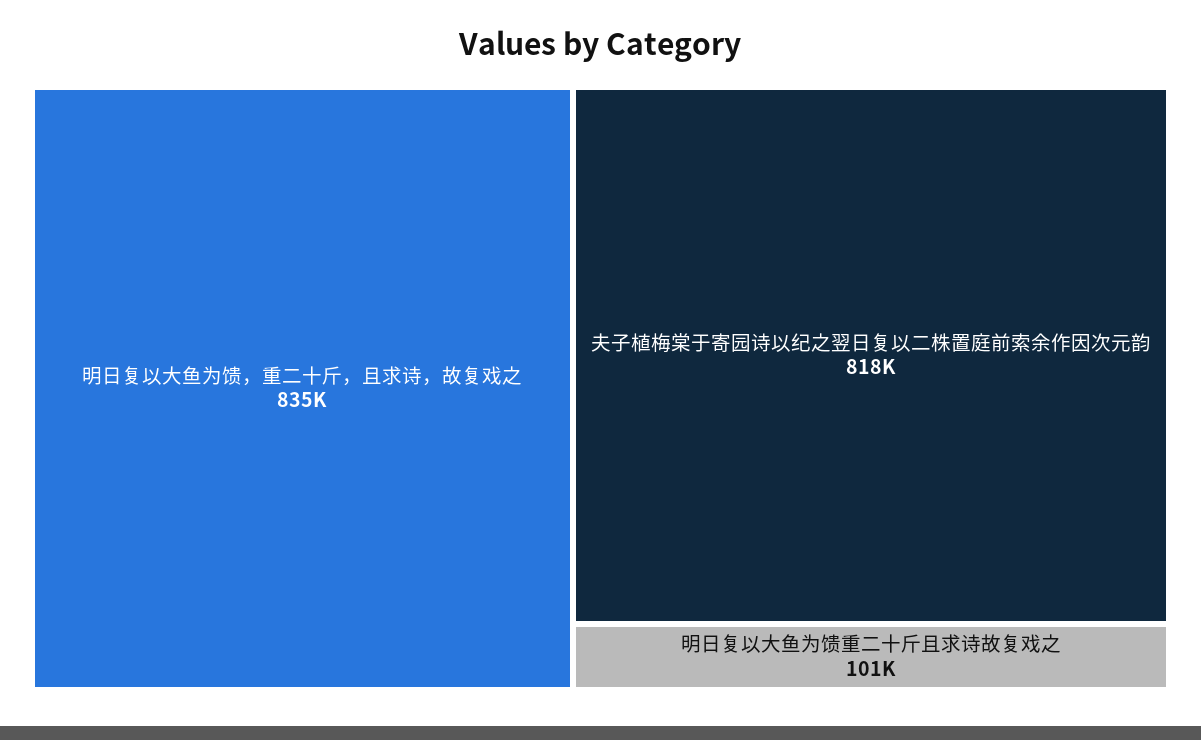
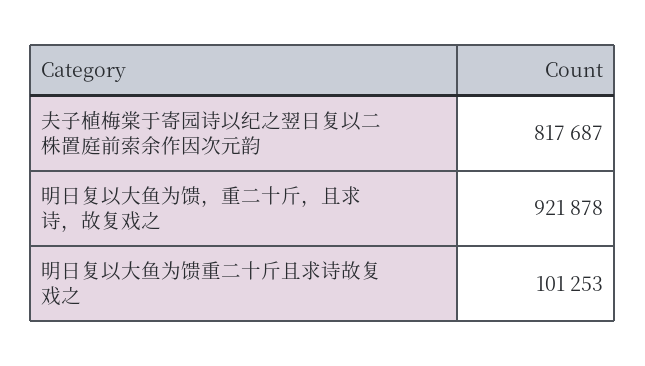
  {
-   "明日复以大鱼为馈，重二十斤，且求诗，故复戏之": 835000,
+   "明日复以大鱼为馈，重二十斤，且求诗，故复戏之": 921878,
    "夫子植梅棠于寄园诗以纪之翌日复以二株置庭前索余作因次元韵": 817687,
    "明日复以大鱼为馈重二十斤且求诗故复戏之": 101253
  }

